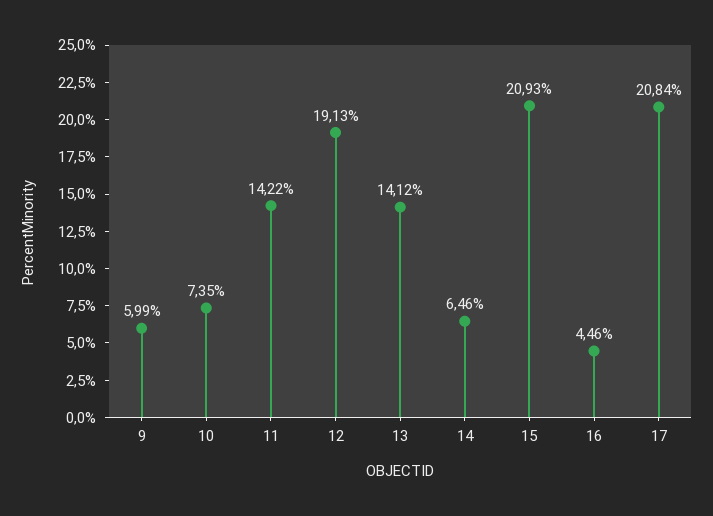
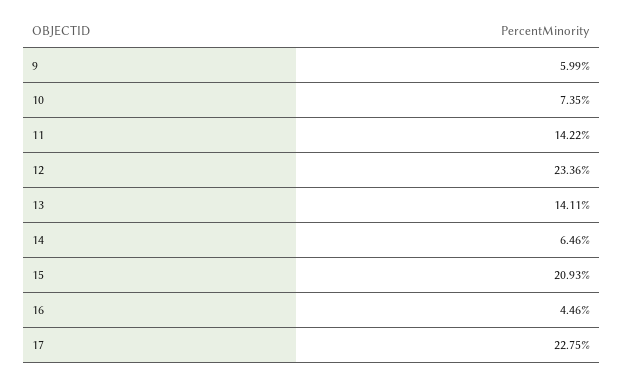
  {
    "9": 5.99,
    "10": 7.35,
    "11": 14.22,
-   "12": 19.13,
+   "12": 23.36,
-   "13": 14.12,
+   "13": 14.11,
    "14": 6.46,
    "15": 20.93,
    "16": 4.46,
-   "17": 20.84
+   "17": 22.75
  }

